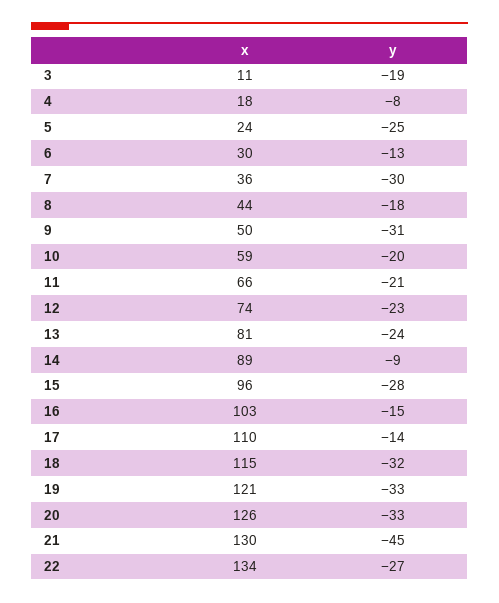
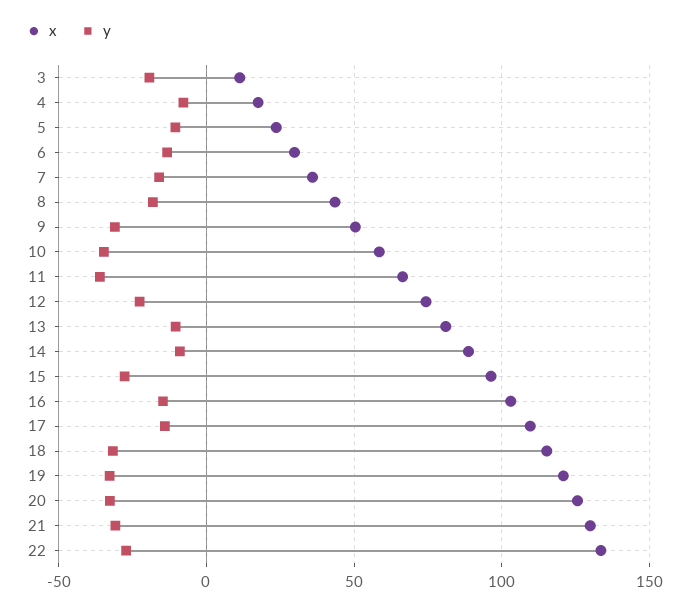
  {
    "x": {
      "3": 11,
      "4": 18,
      "5": 24,
      "6": 30,
      "7": 36,
      "8": 44,
      "9": 50,
      "10": 59,
      "11": 66,
      "12": 74,
      "13": 81,
      "14": 89,
      "15": 96,
      "16": 103,
      "17": 110,
      "18": 115,
      "19": 121,
      "20": 126,
      "21": 130,
      "22": 134
    },
    "y": {
      "3": -19,
      "4": -8,
-     "5": -25,
+     "5": -10,
      "6": -13,
-     "7": -30,
+     "7": -15,
      "8": -18,
      "9": -31,
-     "10": -20,
+     "10": -35,
-     "11": -21,
+     "11": -35,
      "12": -23,
-     "13": -24,
+     "13": -10,
      "14": -9,
      "15": -28,
      "16": -15,
      "17": -14,
      "18": -32,
      "19": -33,
      "20": -33,
-     "21": -45,
+     "21": -30,
      "22": -27
    }
  }

